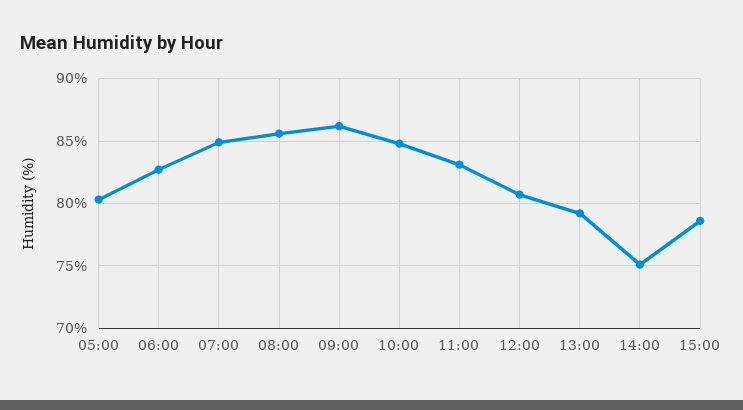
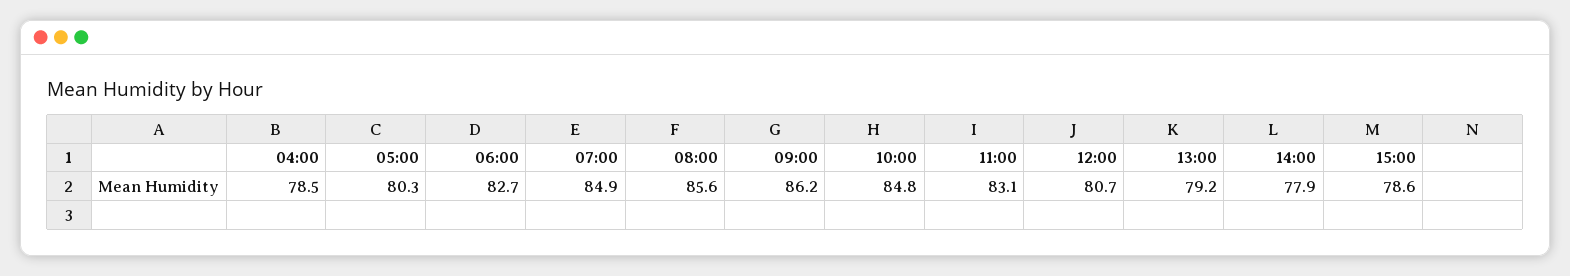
  {
    "05:00": 80.3,
    "06:00": 82.7,
    "07:00": 84.9,
    "08:00": 85.6,
    "09:00": 86.2,
    "10:00": 84.8,
    "11:00": 83.1,
    "12:00": 80.7,
    "13:00": 79.2,
-   "14:00": 75,
+   "14:00": 77.9,
-   "15:00": 78.6
+   "15:00": 78.6,
+   "04:00": 78.5
  }

